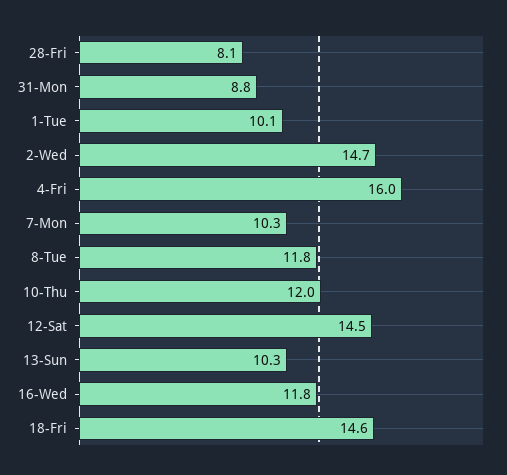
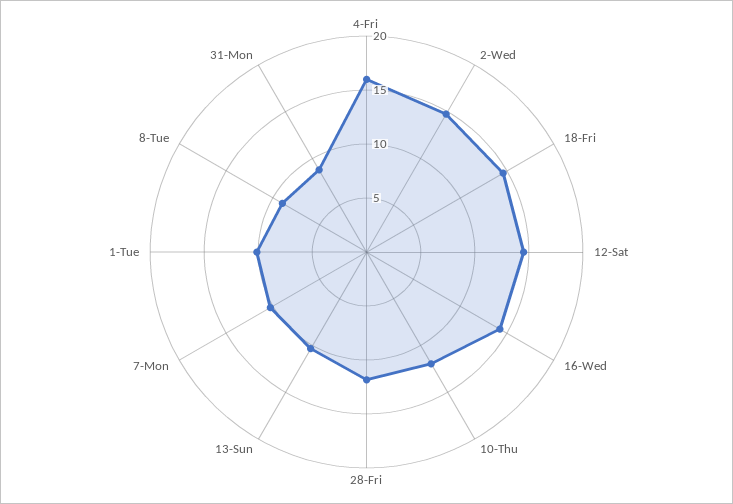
  {
-   "28-Fri": 8.1,
+   "28-Fri": 12,
    "31-Mon": 8.8,
    "1-Tue": 10.1,
    "2-Wed": 14.7,
    "4-Fri": 16,
    "7-Mon": 10.3,
-   "8-Tue": 11.8,
+   "8-Tue": 9,
    "10-Thu": 12,
    "12-Sat": 14.5,
    "13-Sun": 10.3,
-   "16-Wed": 11.8,
+   "16-Wed": 14,
    "18-Fri": 14.6
  }

